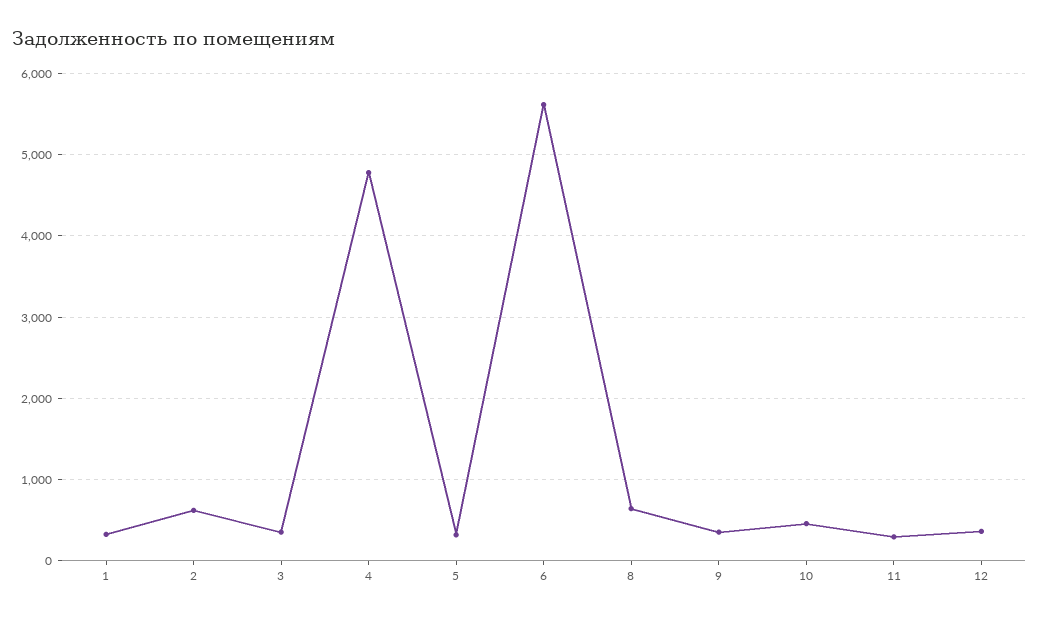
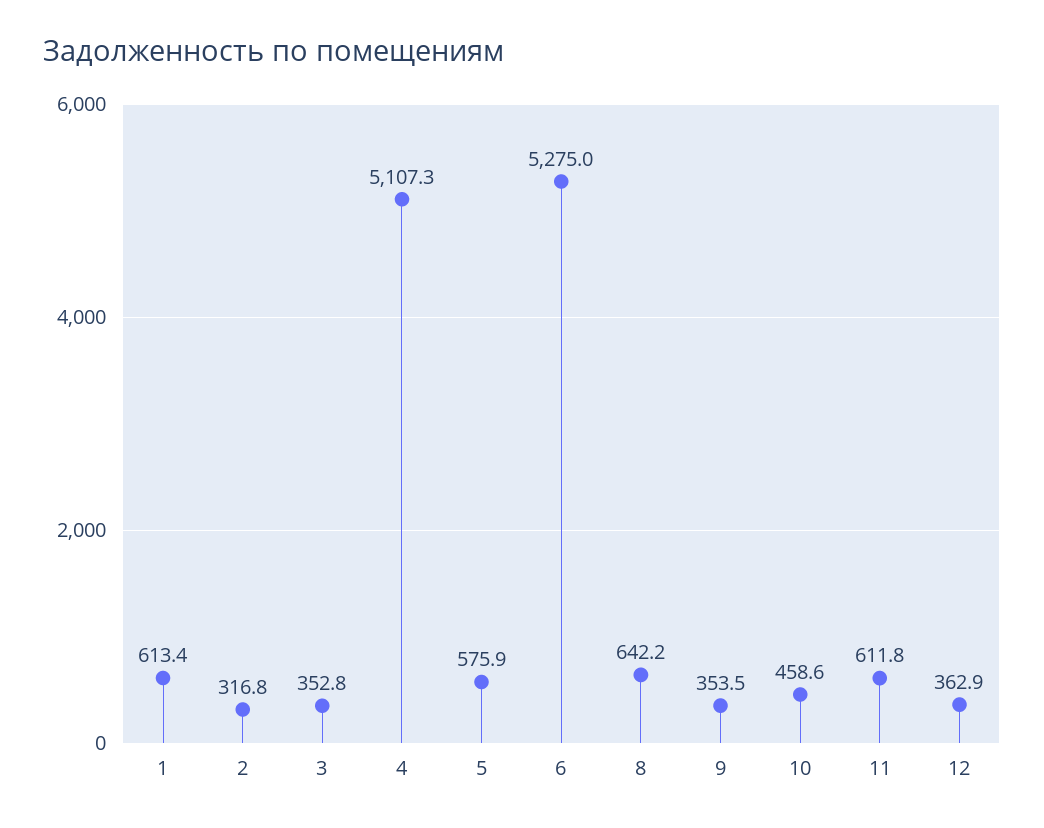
  {
-   "1": 300,
+   "1": 613.4,
-   "2": 600,
+   "2": 316.8,
    "3": 352.8,
-   "4": 4800,
+   "4": 5107.3,
-   "5": 300,
+   "5": 575.9,
-   "6": 5600,
+   "6": 5275,
    "8": 642.2,
    "9": 353.5,
    "10": 458.6,
-   "11": 300,
+   "11": 611.8,
    "12": 362.9
  }

